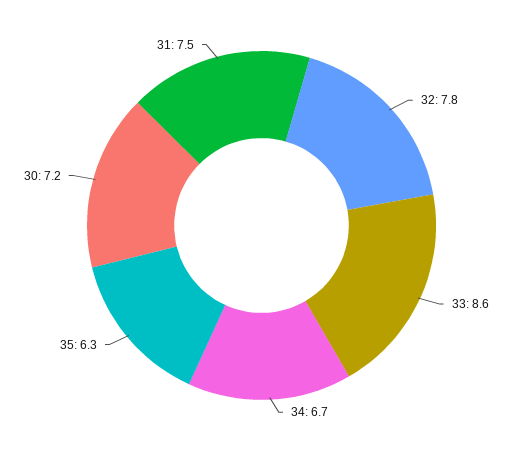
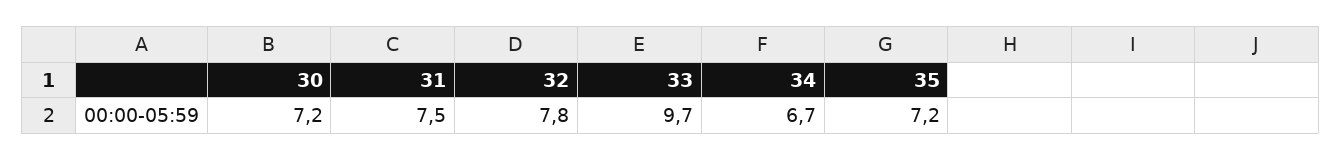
  {
    "32": 7.8,
-   "33": 8.6,
+   "33": 9.7,
    "34": 6.7,
-   "35": 6.3,
+   "35": 7.2,
    "30": 7.2,
    "31": 7.5
  }

